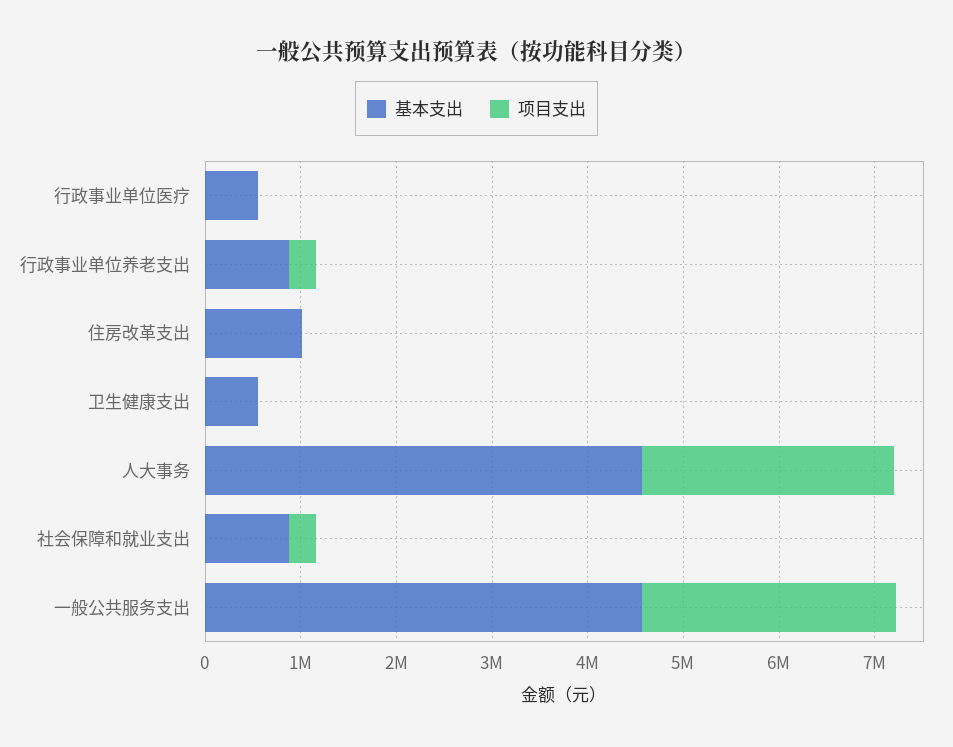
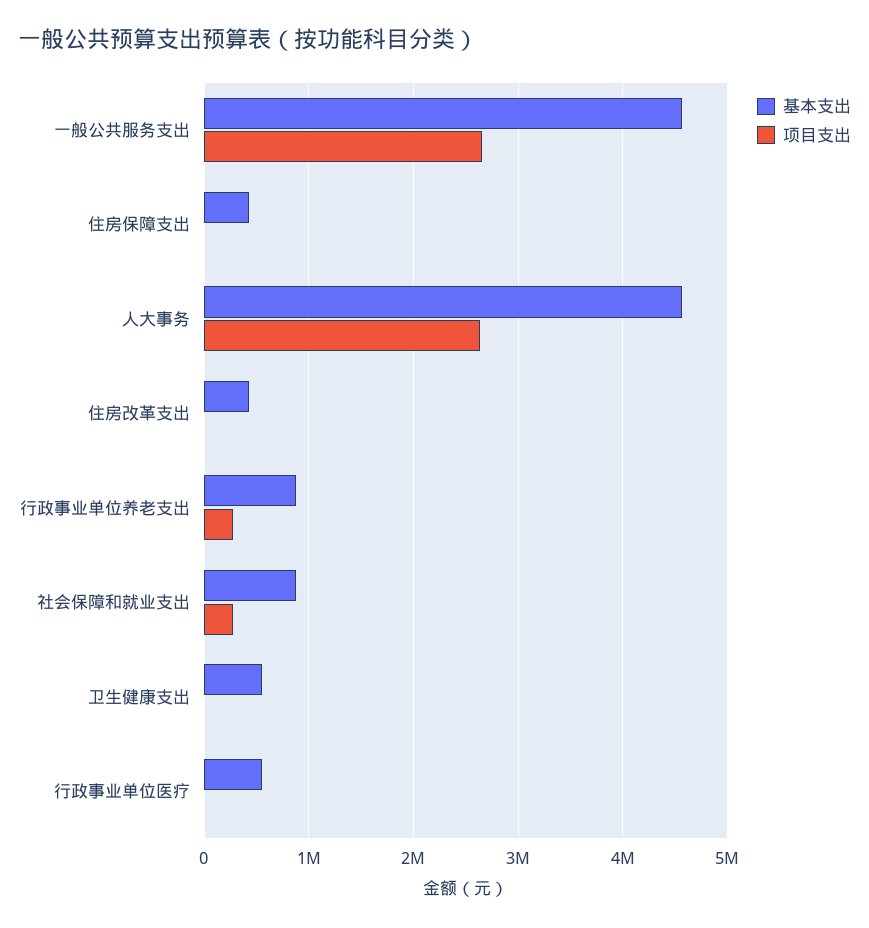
  {
    "基本支出": {
      "行政事业单位医疗": 600000,
      "行政事业单位养老支出": 900000,
-     "住房改革支出": 1000000,
+     "住房改革支出": 400000,
      "卫生健康支出": 600000,
      "人大事务": 4600000,
      "社会保障和就业支出": 900000,
-     "一般公共服务支出": 4600000
+     "一般公共服务支出": 4600000,
+     "住房保障支出": 400000
    },
    "项目支出": {
      "行政事业单位医疗": 0,
      "行政事业单位养老支出": 300000,
      "住房改革支出": 0,
      "卫生健康支出": 0,
      "人大事务": 2600000,
      "社会保障和就业支出": 300000,
-     "一般公共服务支出": 2700000
+     "一般公共服务支出": 2700000,
+     "住房保障支出": 0
    }
  }

